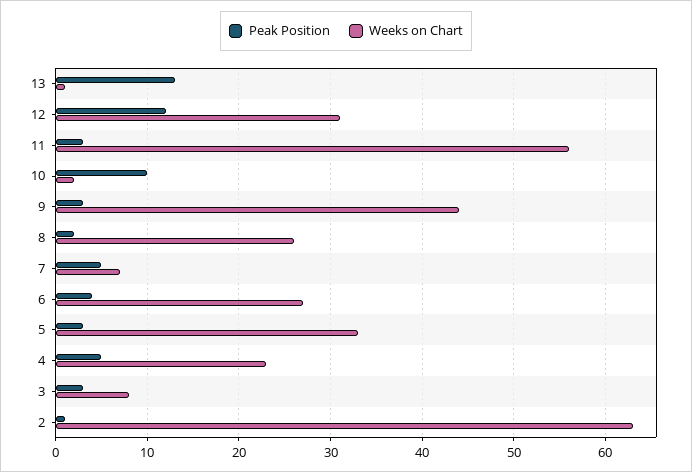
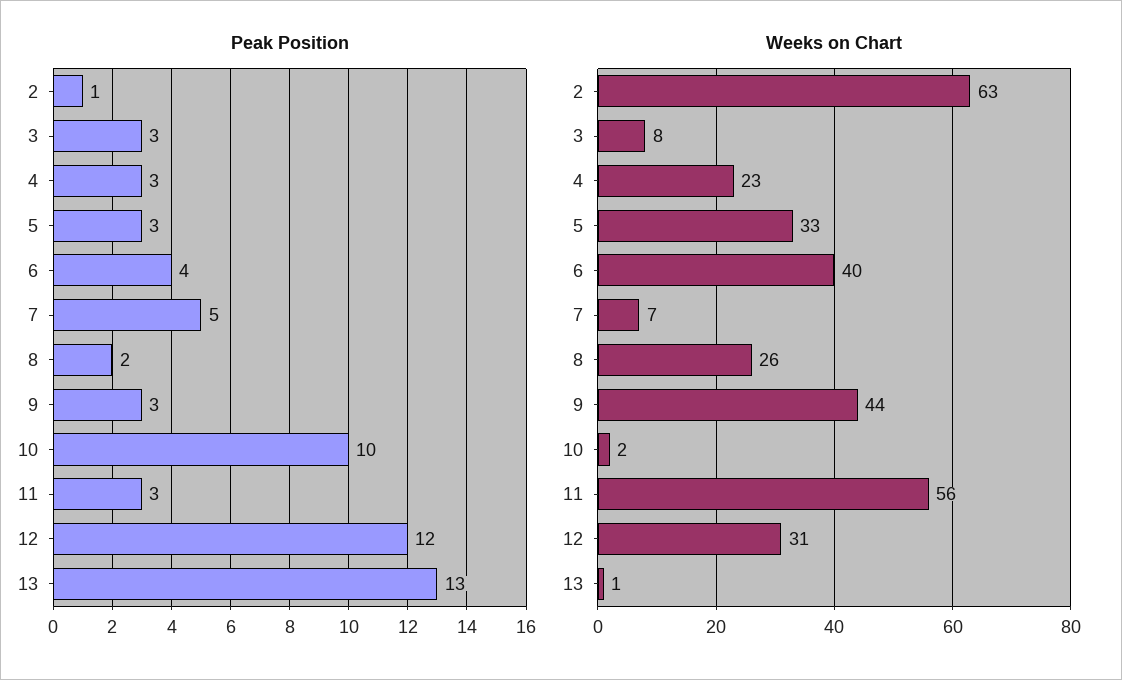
  {
    "Peak Position": {
      "13": 13,
      "12": 12,
      "11": 3,
      "10": 10,
      "9": 3,
      "8": 2,
      "7": 5,
      "6": 4,
      "5": 3,
-     "4": 5,
+     "4": 3,
      "3": 3,
      "2": 1
    },
    "Weeks on Chart": {
      "13": 1,
      "12": 31,
      "11": 56,
      "10": 2,
      "9": 44,
      "8": 26,
      "7": 7,
-     "6": 27,
+     "6": 40,
      "5": 33,
      "4": 23,
      "3": 8,
      "2": 63
    }
  }

